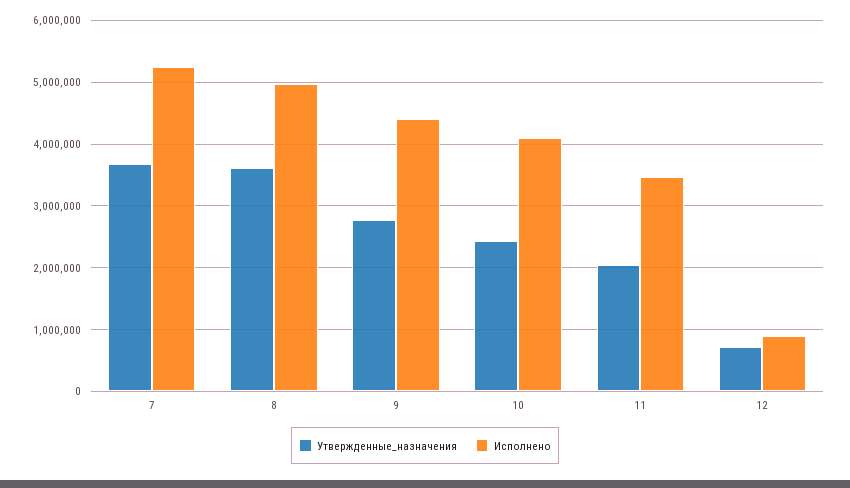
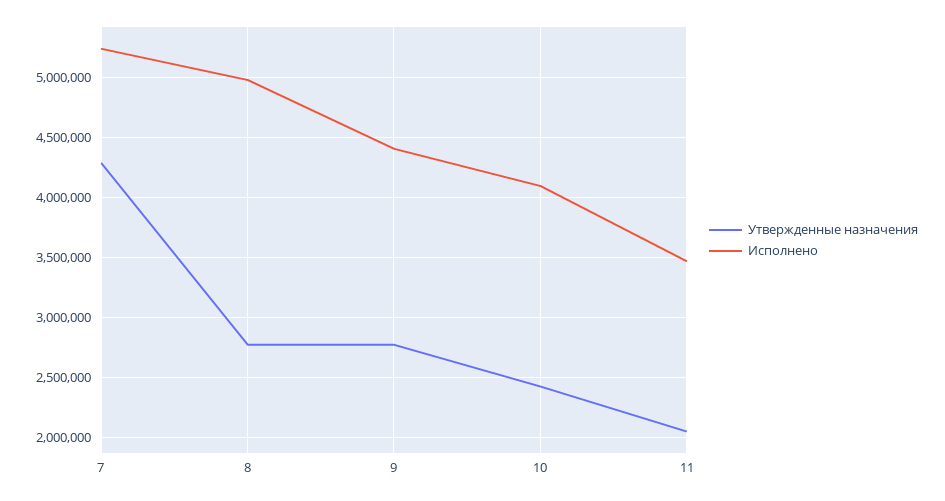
  {
    "Утвержденные_назначения": {
-     "7": 3700000,
+     "7": 4300000,
-     "8": 3600000,
+     "8": 2800000,
      "9": 2800000,
      "10": 2400000,
-     "11": 2000000,
+     "11": 2000000
-     "12": 700000
    },
    "Исполнено": {
      "7": 5200000,
      "8": 5000000,
      "9": 4400000,
      "10": 4100000,
-     "11": 3500000,
+     "11": 3500000
-     "12": 900000
    }
  }

